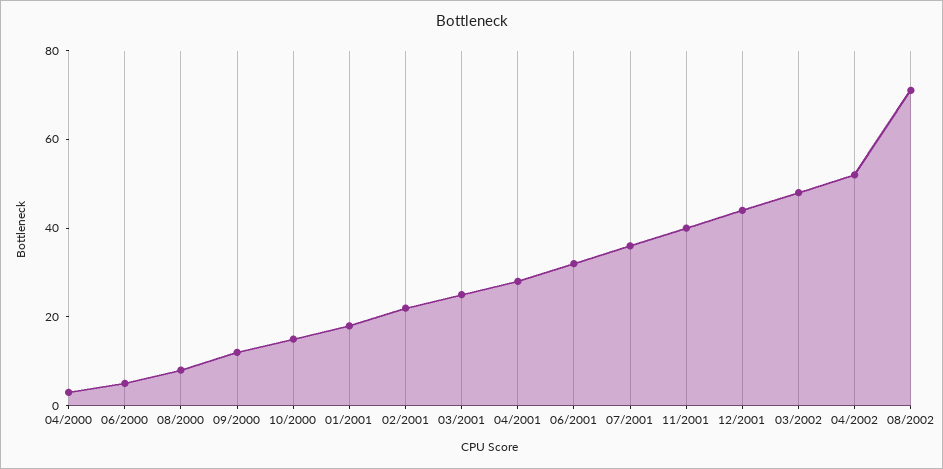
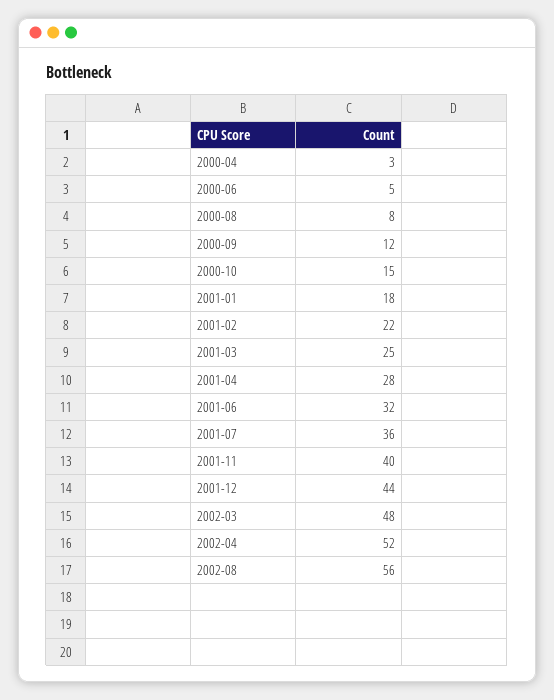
  {
    "04/2000": 3,
    "06/2000": 5,
    "08/2000": 8,
    "09/2000": 12,
    "10/2000": 15,
    "01/2001": 18,
    "02/2001": 22,
    "03/2001": 25,
    "04/2001": 28,
    "06/2001": 32,
    "07/2001": 36,
    "11/2001": 40,
    "12/2001": 44,
    "03/2002": 48,
    "04/2002": 52,
-   "08/2002": 70
+   "08/2002": 56
  }

